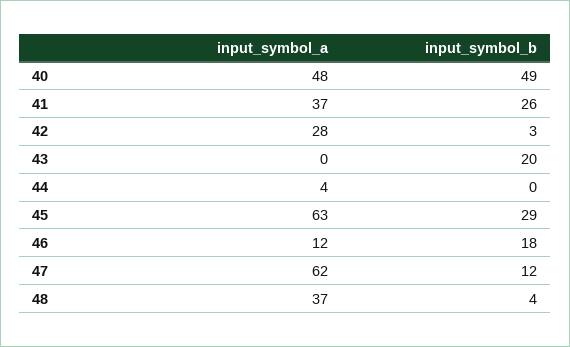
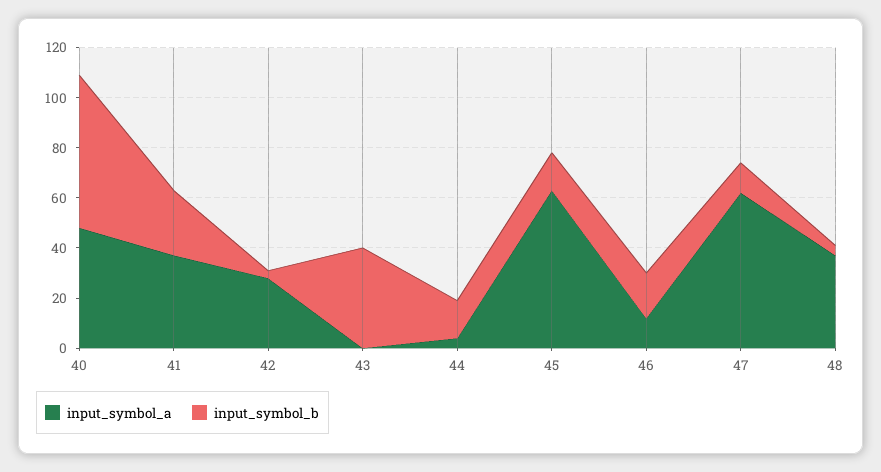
  {
    "input_symbol_a": {
      "40": 48,
      "41": 37,
      "42": 28,
      "43": 0,
      "44": 4,
      "45": 63,
      "46": 12,
      "47": 62,
      "48": 37
    },
    "input_symbol_b": {
-     "40": 49,
+     "40": 60,
      "41": 26,
      "42": 3,
-     "43": 20,
+     "43": 40,
-     "44": 0,
+     "44": 15,
-     "45": 29,
+     "45": 15,
      "46": 18,
      "47": 12,
      "48": 4
    }
  }

